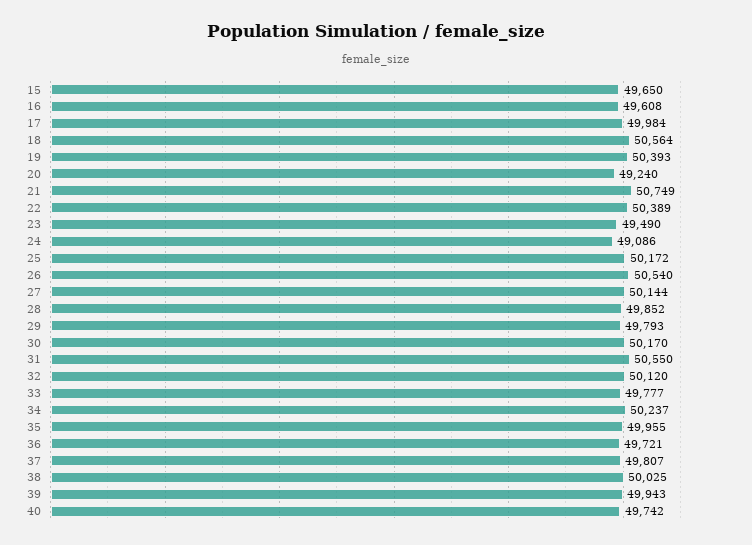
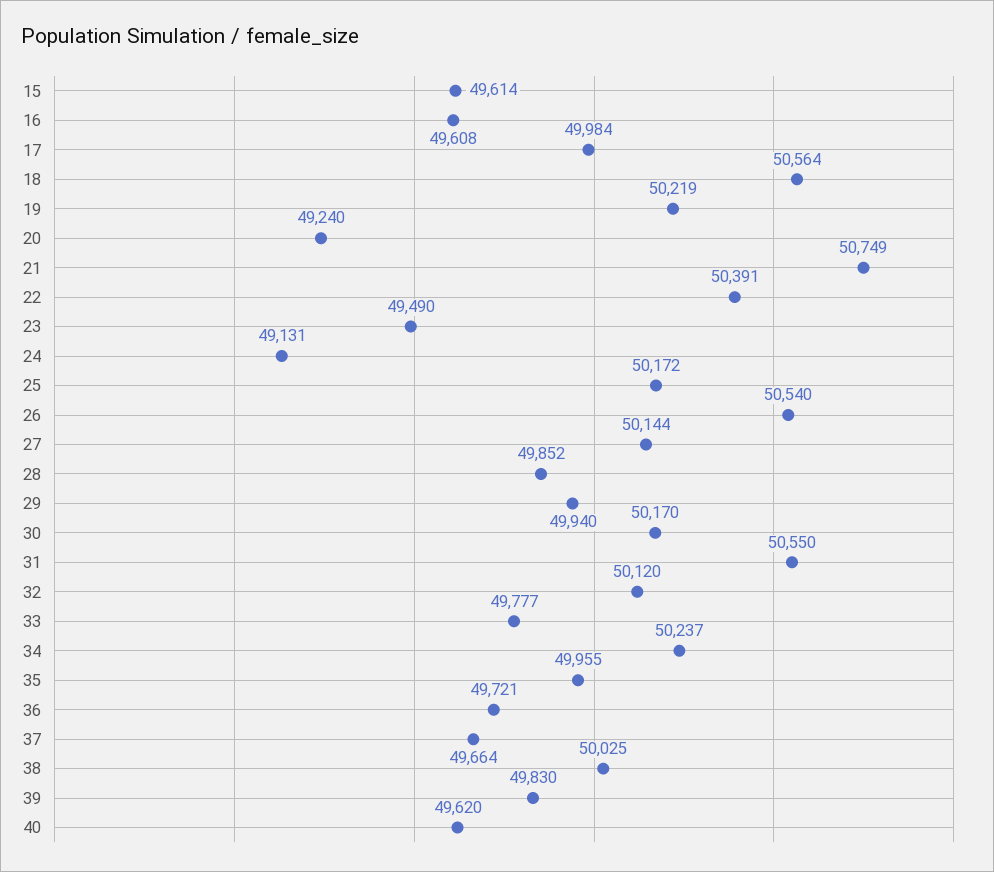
  {
-   "15": 49650,
+   "15": 49614,
    "16": 49608,
    "17": 49984,
    "18": 50564,
-   "19": 50393,
+   "19": 50219,
    "20": 49240,
    "21": 50749,
-   "22": 50389,
+   "22": 50391,
    "23": 49490,
-   "24": 49086,
+   "24": 49131,
    "25": 50172,
    "26": 50540,
    "27": 50144,
    "28": 49852,
-   "29": 49793,
+   "29": 49940,
    "30": 50170,
    "31": 50550,
    "32": 50120,
    "33": 49777,
    "34": 50237,
    "35": 49955,
    "36": 49721,
-   "37": 49807,
+   "37": 49664,
    "38": 50025,
-   "39": 49943,
+   "39": 49830,
-   "40": 49742
+   "40": 49620
  }

